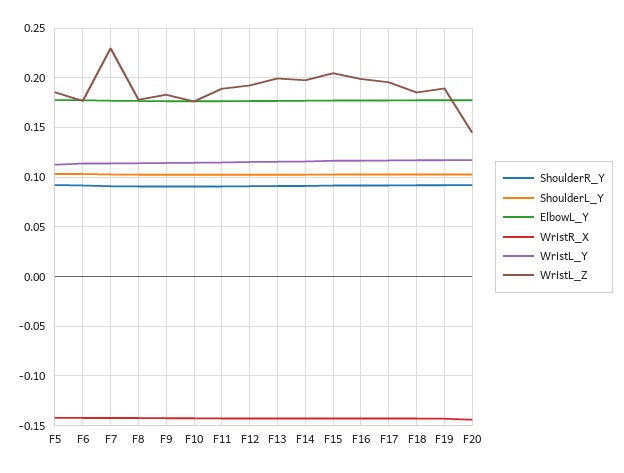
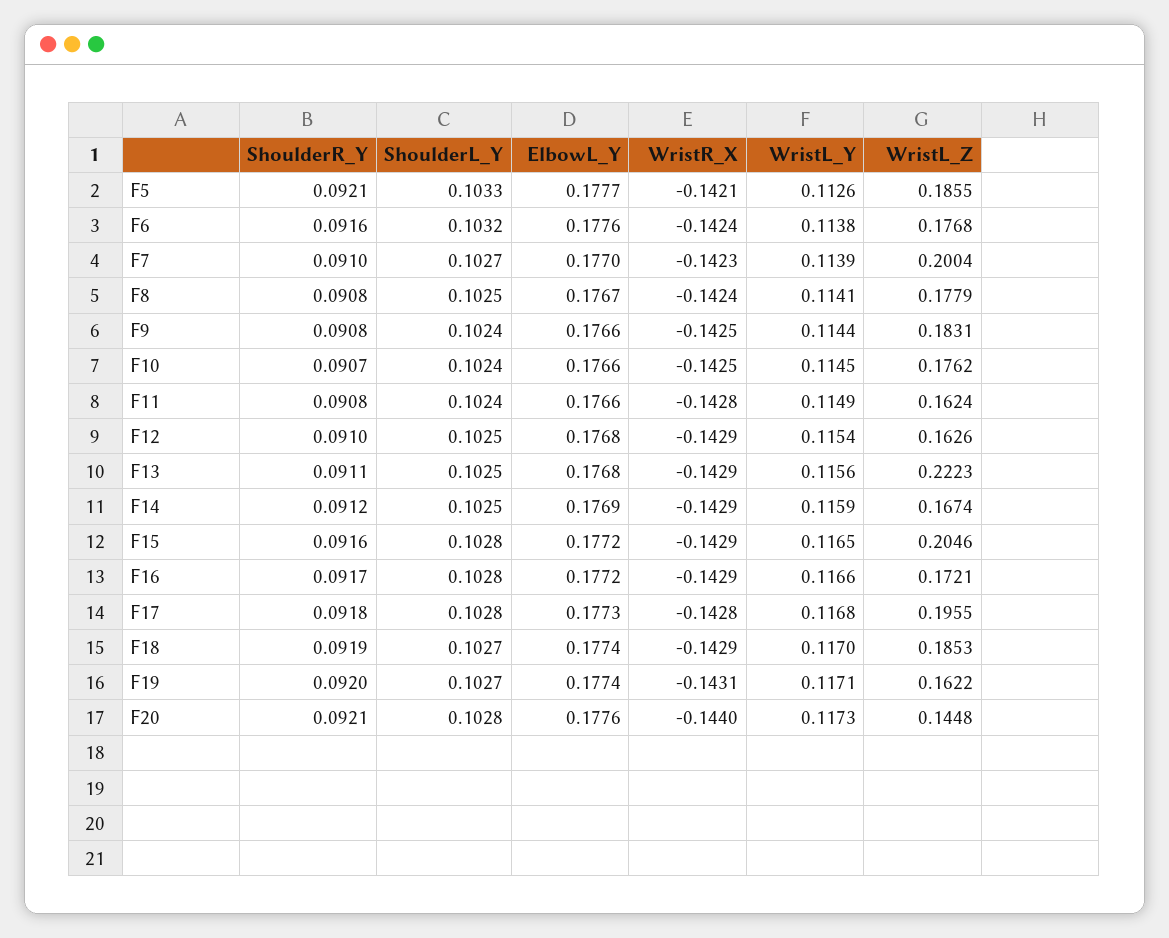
  {
    "ShoulderR_Y": {
      "F5": 0.0921,
      "F6": 0.0916,
      "F7": 0.091,
      "F8": 0.0908,
      "F9": 0.0908,
      "F10": 0.0907,
      "F11": 0.0908,
      "F12": 0.091,
      "F13": 0.0911,
      "F14": 0.0912,
      "F15": 0.0916,
      "F16": 0.0917,
      "F17": 0.0918,
      "F18": 0.0919,
      "F19": 0.092,
      "F20": 0.0921
    },
    "ShoulderL_Y": {
      "F5": 0.1033,
      "F6": 0.1032,
      "F7": 0.1027,
      "F8": 0.1025,
      "F9": 0.1024,
      "F10": 0.1024,
      "F11": 0.1024,
      "F12": 0.1025,
      "F13": 0.1025,
      "F14": 0.1025,
      "F15": 0.1028,
      "F16": 0.1028,
      "F17": 0.1028,
      "F18": 0.1027,
      "F19": 0.1027,
      "F20": 0.1028
    },
    "ElbowL_Y": {
      "F5": 0.1777,
      "F6": 0.1776,
      "F7": 0.177,
      "F8": 0.1767,
      "F9": 0.1766,
      "F10": 0.1766,
      "F11": 0.1766,
      "F12": 0.1768,
      "F13": 0.1768,
      "F14": 0.1769,
      "F15": 0.1772,
      "F16": 0.1772,
      "F17": 0.1773,
      "F18": 0.1774,
      "F19": 0.1774,
      "F20": 0.1776
    },
    "WristR_X": {
      "F5": -0.1421,
      "F6": -0.1424,
      "F7": -0.1423,
      "F8": -0.1424,
      "F9": -0.1425,
      "F10": -0.1425,
      "F11": -0.1428,
      "F12": -0.1429,
      "F13": -0.1429,
      "F14": -0.1429,
      "F15": -0.1429,
      "F16": -0.1429,
      "F17": -0.1428,
      "F18": -0.1429,
      "F19": -0.1431,
      "F20": -0.144
    },
    "WristL_Y": {
      "F5": 0.1126,
      "F6": 0.1138,
      "F7": 0.1139,
      "F8": 0.1141,
      "F9": 0.1144,
      "F10": 0.1145,
      "F11": 0.1149,
      "F12": 0.1154,
      "F13": 0.1156,
      "F14": 0.1159,
      "F15": 0.1165,
      "F16": 0.1166,
      "F17": 0.1168,
      "F18": 0.117,
      "F19": 0.1171,
      "F20": 0.1173
    },
    "WristL_Z": {
      "F5": 0.1855,
      "F6": 0.1768,
-     "F7": 0.23,
+     "F7": 0.2004,
      "F8": 0.1779,
      "F9": 0.1831,
      "F10": 0.1762,
-     "F11": 0.19,
+     "F11": 0.1624,
-     "F12": 0.19,
+     "F12": 0.1626,
-     "F13": 0.2,
+     "F13": 0.2223,
-     "F14": 0.2,
+     "F14": 0.1674,
      "F15": 0.2046,
-     "F16": 0.2,
+     "F16": 0.1721,
      "F17": 0.1955,
      "F18": 0.1853,
-     "F19": 0.19,
+     "F19": 0.1622,
      "F20": 0.1448
    }
  }

